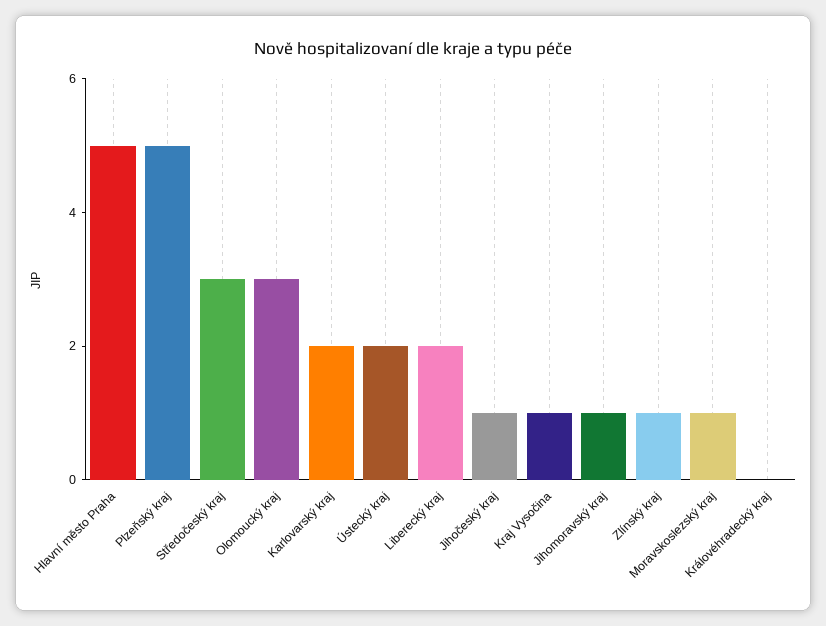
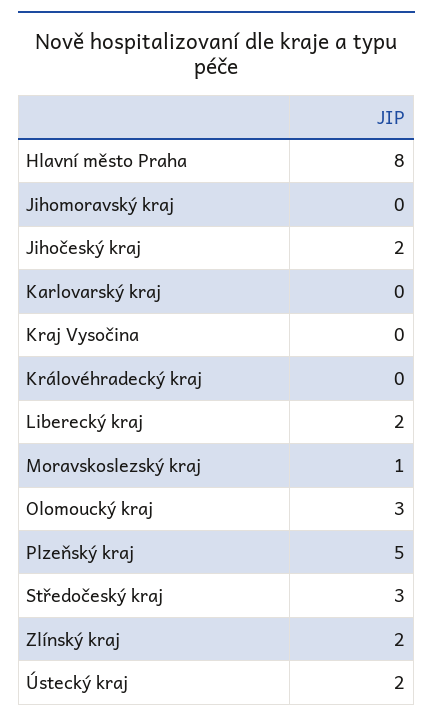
  {
-   "Hlavní město Praha": 5,
+   "Hlavní město Praha": 8,
    "Plzeňský kraj": 5,
    "Středočeský kraj": 3,
    "Olomoucký kraj": 3,
-   "Karlovarský kraj": 2,
+   "Karlovarský kraj": 0,
    "Ústecký kraj": 2,
    "Liberecký kraj": 2,
-   "Jihočeský kraj": 1,
+   "Jihočeský kraj": 2,
-   "Kraj Vysočina": 1,
+   "Kraj Vysočina": 0,
-   "Jihomoravský kraj": 1,
+   "Jihomoravský kraj": 0,
-   "Zlínský kraj": 1,
+   "Zlínský kraj": 2,
    "Moravskoslezský kraj": 1,
    "Královéhradecký kraj": 0
  }

